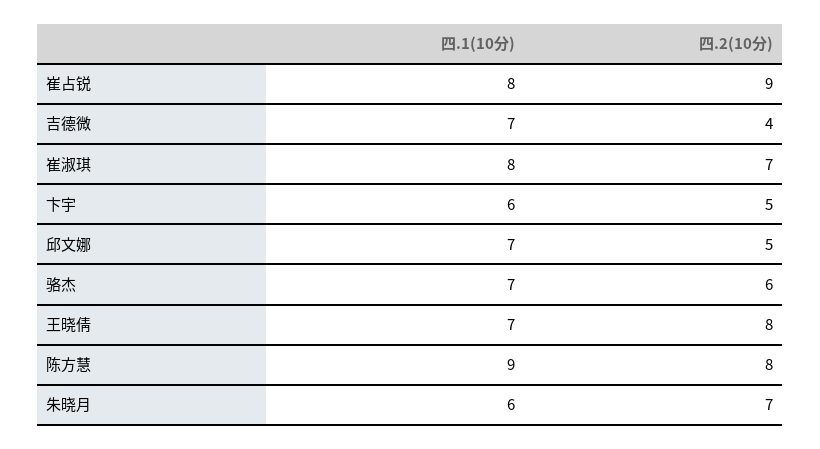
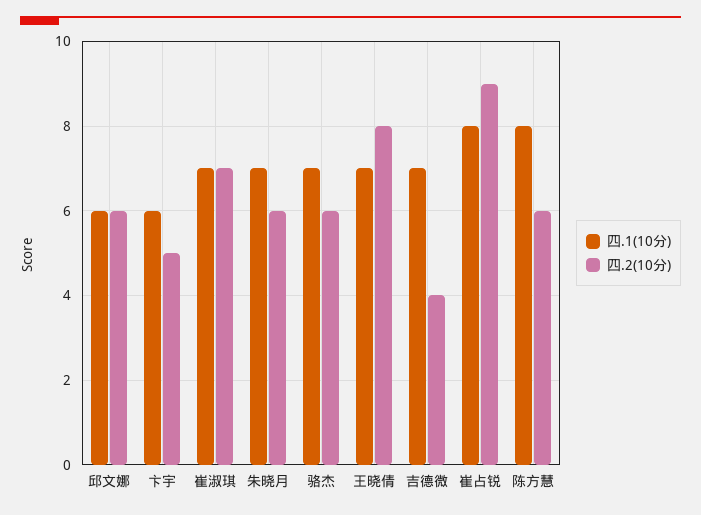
  {
    "四.1(10分)": {
      "崔占锐": 8,
      "吉德微": 7,
-     "崔淑琪": 8,
+     "崔淑琪": 7,
      "卞宇": 6,
-     "邱文娜": 7,
+     "邱文娜": 6,
      "骆杰": 7,
      "王晓倩": 7,
-     "陈方慧": 9,
+     "陈方慧": 8,
-     "朱晓月": 6
+     "朱晓月": 7
    },
    "四.2(10分)": {
      "崔占锐": 9,
      "吉德微": 4,
      "崔淑琪": 7,
      "卞宇": 5,
-     "邱文娜": 5,
+     "邱文娜": 6,
      "骆杰": 6,
      "王晓倩": 8,
-     "陈方慧": 8,
+     "陈方慧": 6,
-     "朱晓月": 7
+     "朱晓月": 6
    }
  }

